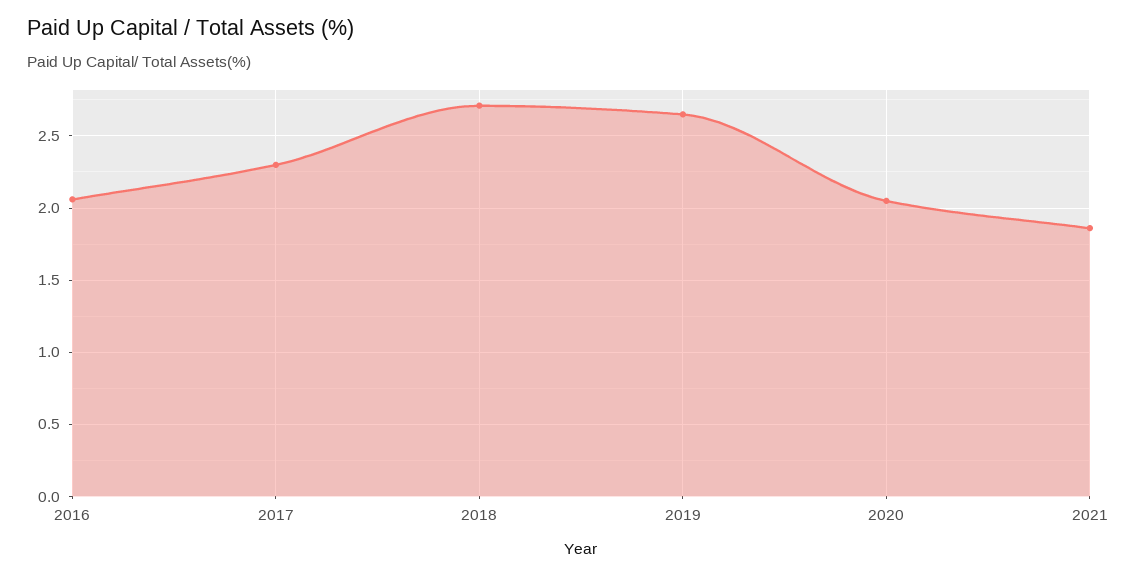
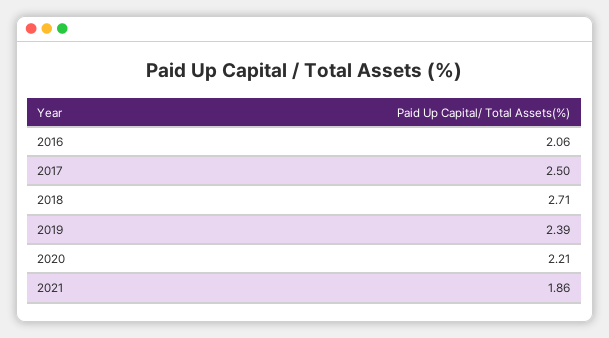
  {
    "2016": 2.06,
-   "2017": 2.3,
+   "2017": 2.5,
    "2018": 2.71,
-   "2019": 2.65,
+   "2019": 2.39,
-   "2020": 2.05,
+   "2020": 2.21,
    "2021": 1.86
  }

